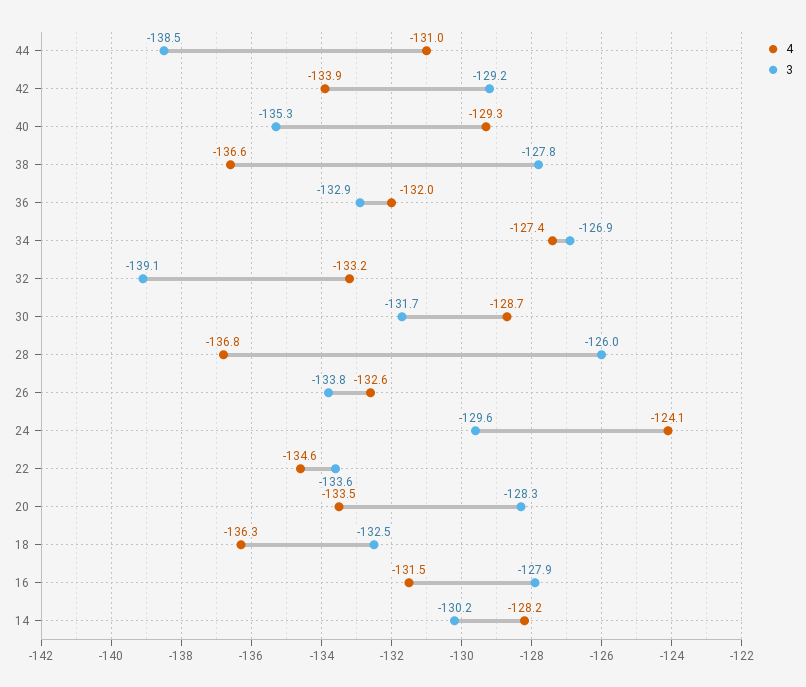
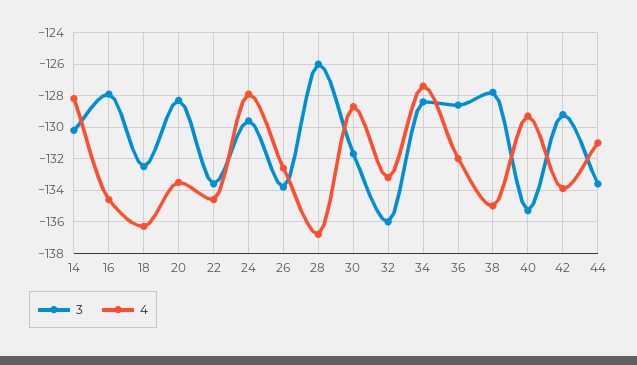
  {
    "4": {
      "44": -131,
      "42": -133.9,
      "40": -129.3,
-     "38": -136.6,
+     "38": -135,
      "36": -132,
      "34": -127.4,
      "32": -133.2,
      "30": -128.7,
      "28": -136.8,
      "26": -132.6,
-     "24": -124.1,
+     "24": -128,
      "22": -134.6,
      "20": -133.5,
      "18": -136.3,
-     "16": -131.5,
+     "16": -134.5,
      "14": -128.2
    },
    "3": {
-     "44": -138.5,
+     "44": -133.5,
      "42": -129.2,
      "40": -135.3,
      "38": -127.8,
-     "36": -132.9,
+     "36": -128.5,
-     "34": -126.9,
+     "34": -128.5,
-     "32": -139.1,
+     "32": -136,
      "30": -131.7,
      "28": -126,
      "26": -133.8,
      "24": -129.6,
      "22": -133.6,
      "20": -128.3,
      "18": -132.5,
      "16": -127.9,
      "14": -130.2
    }
  }

